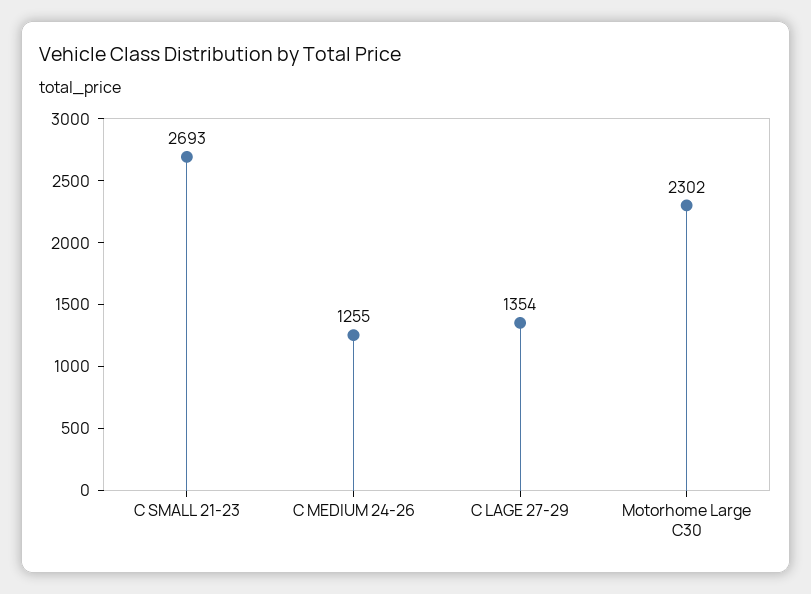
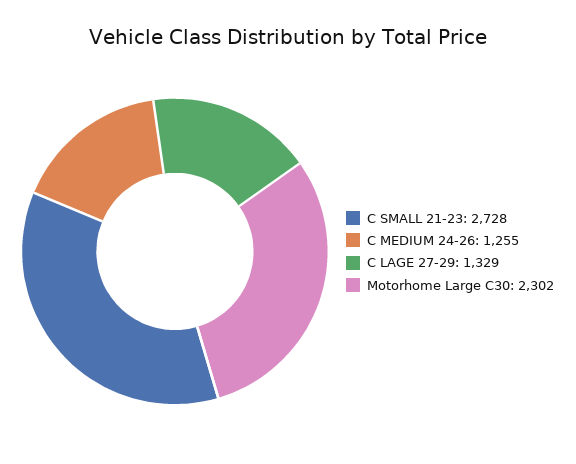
  {
-   "C SMALL 21-23": 2693,
+   "C SMALL 21-23": 2728,
    "C MEDIUM 24-26": 1255,
-   "C LAGE 27-29": 1354,
+   "C LAGE 27-29": 1329,
    "Motorhome Large C30": 2302
  }

